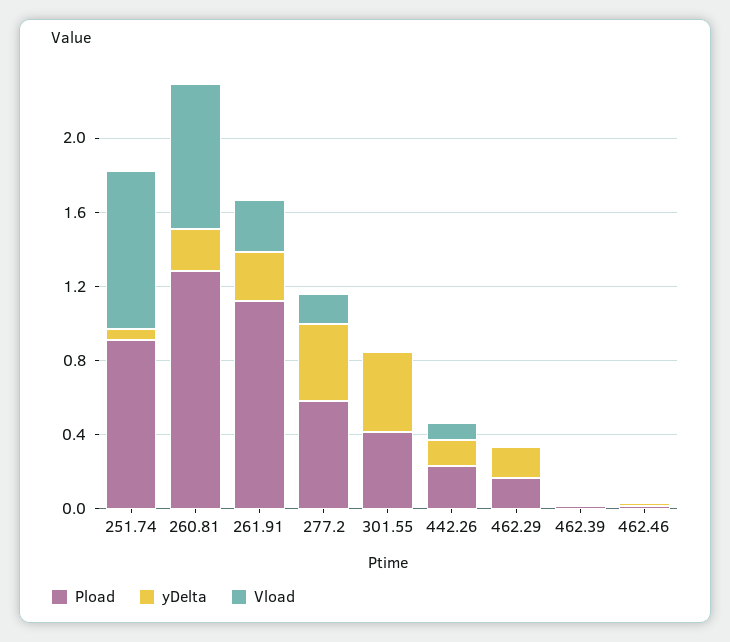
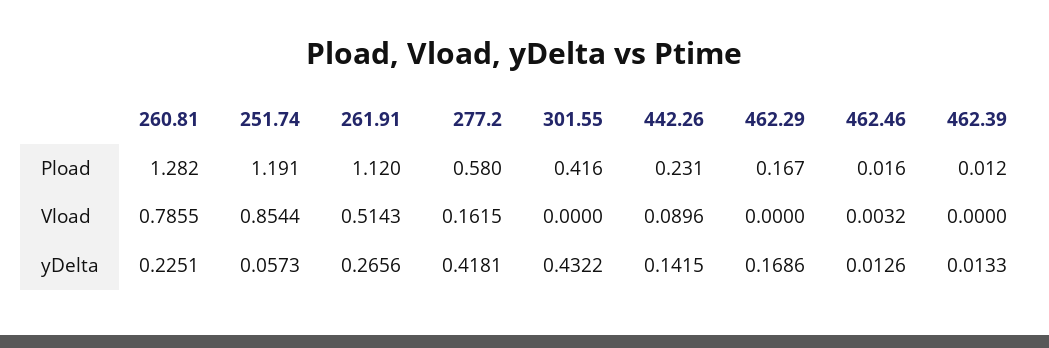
  {
    "Pload": {
-     "251.74": 0.9,
+     "251.74": 1.191,
      "260.81": 1.282,
      "261.91": 1.12,
      "277.2": 0.58,
      "301.55": 0.416,
      "442.26": 0.231,
      "462.29": 0.167,
      "462.39": 0.012,
      "462.46": 0.016
    },
    "yDelta": {
      "251.74": 0.0573,
      "260.81": 0.2251,
      "261.91": 0.2656,
      "277.2": 0.4181,
      "301.55": 0.4322,
      "442.26": 0.1415,
      "462.29": 0.1686,
      "462.39": 0.0133,
      "462.46": 0.0126
    },
    "Vload": {
      "251.74": 0.8544,
      "260.81": 0.7855,
-     "261.91": 0.3,
+     "261.91": 0.5143,
      "277.2": 0.1615,
      "301.55": 0,
      "442.26": 0.0896,
      "462.29": 0,
      "462.39": 0,
      "462.46": 0.0032
    }
  }

